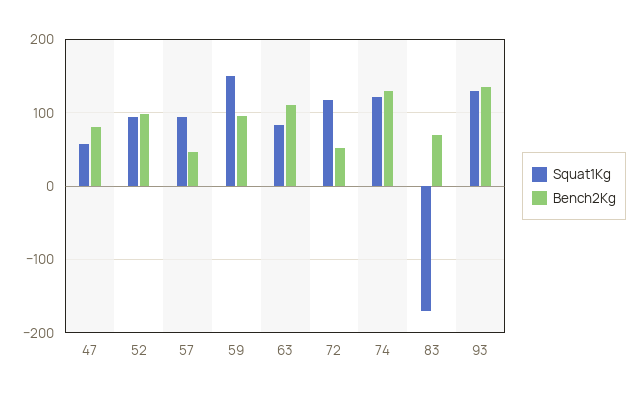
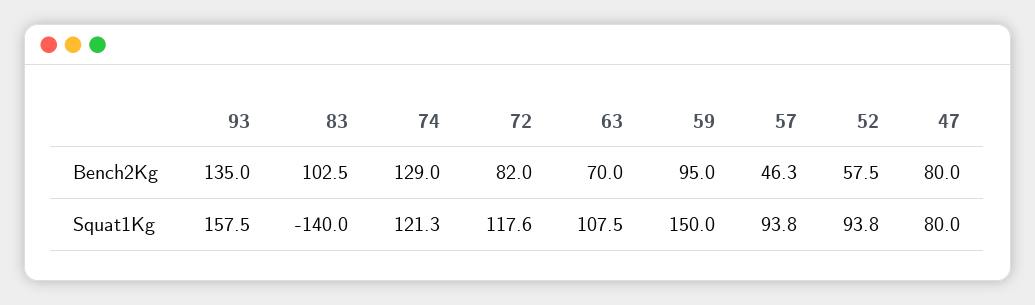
  {
    "Squat1Kg": {
-     "47": 60,
+     "47": 80,
      "52": 93.8,
      "57": 93.8,
      "59": 150,
-     "63": 80,
+     "63": 107.5,
      "72": 117.6,
      "74": 121.3,
-     "83": -170,
+     "83": -140,
-     "93": 130
+     "93": 157.5
    },
    "Bench2Kg": {
      "47": 80,
-     "52": 100,
+     "52": 57.5,
      "57": 46.3,
      "59": 95,
-     "63": 110,
+     "63": 70,
-     "72": 50,
+     "72": 82,
      "74": 129,
-     "83": 70,
+     "83": 102.5,
      "93": 135
    }
  }

